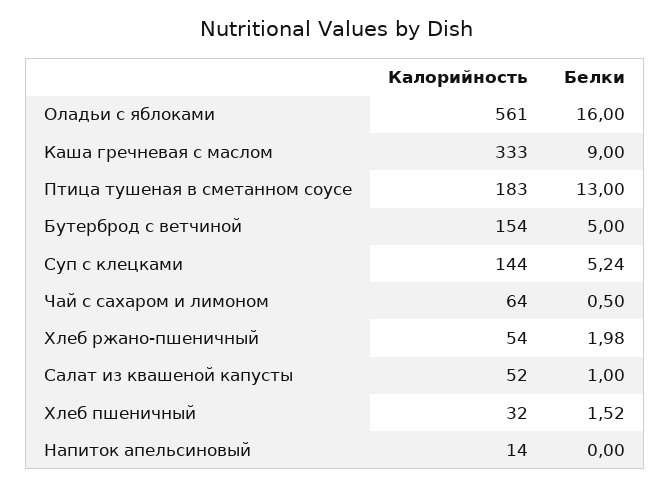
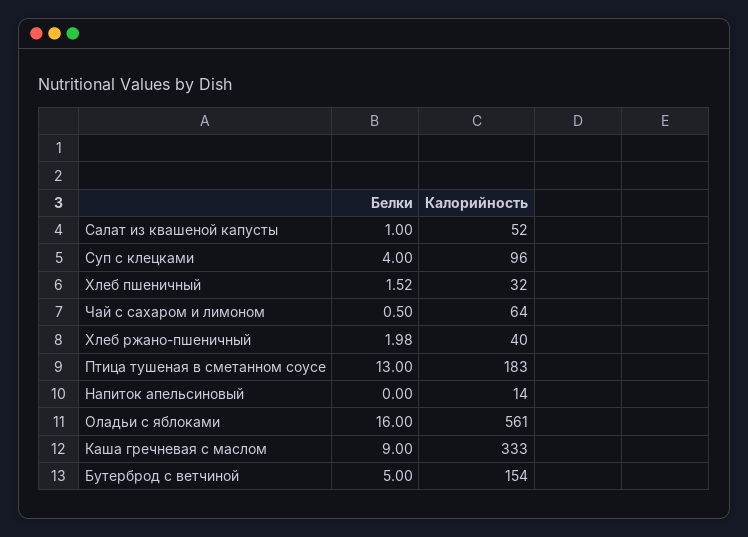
  {
    "Калорийность": {
      "Оладьи с яблоками": 561,
      "Каша гречневая с маслом": 333,
      "Птица тушеная в сметанном соусе": 183,
      "Бутерброд с ветчиной": 154,
-     "Суп с клецками": 144,
+     "Суп с клецками": 96,
      "Чай с сахаром и лимоном": 64,
-     "Хлеб ржано-пшеничный": 54,
+     "Хлеб ржано-пшеничный": 40,
      "Салат из квашеной капусты": 52,
      "Хлеб пшеничный": 32,
      "Напиток апельсиновый": 14
    },
    "Белки": {
      "Оладьи с яблоками": 16,
      "Каша гречневая с маслом": 9,
      "Птица тушеная в сметанном соусе": 13,
      "Бутерброд с ветчиной": 5,
-     "Суп с клецками": 5.24,
+     "Суп с клецками": 4,
      "Чай с сахаром и лимоном": 0.5,
      "Хлеб ржано-пшеничный": 1.98,
      "Салат из квашеной капусты": 1,
      "Хлеб пшеничный": 1.52,
      "Напиток апельсиновый": 0
    }
  }

